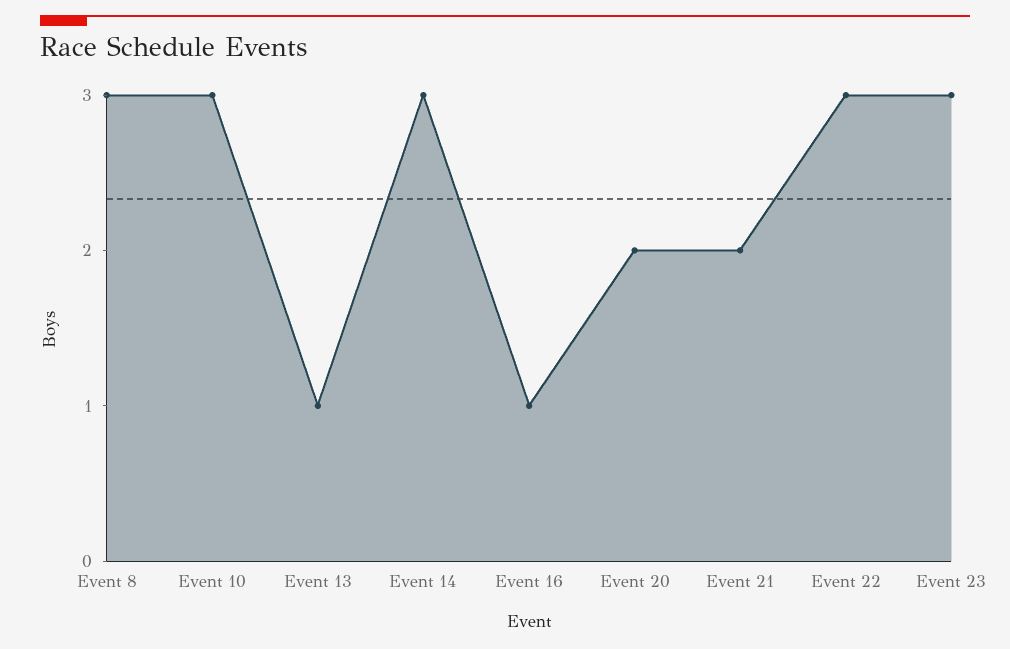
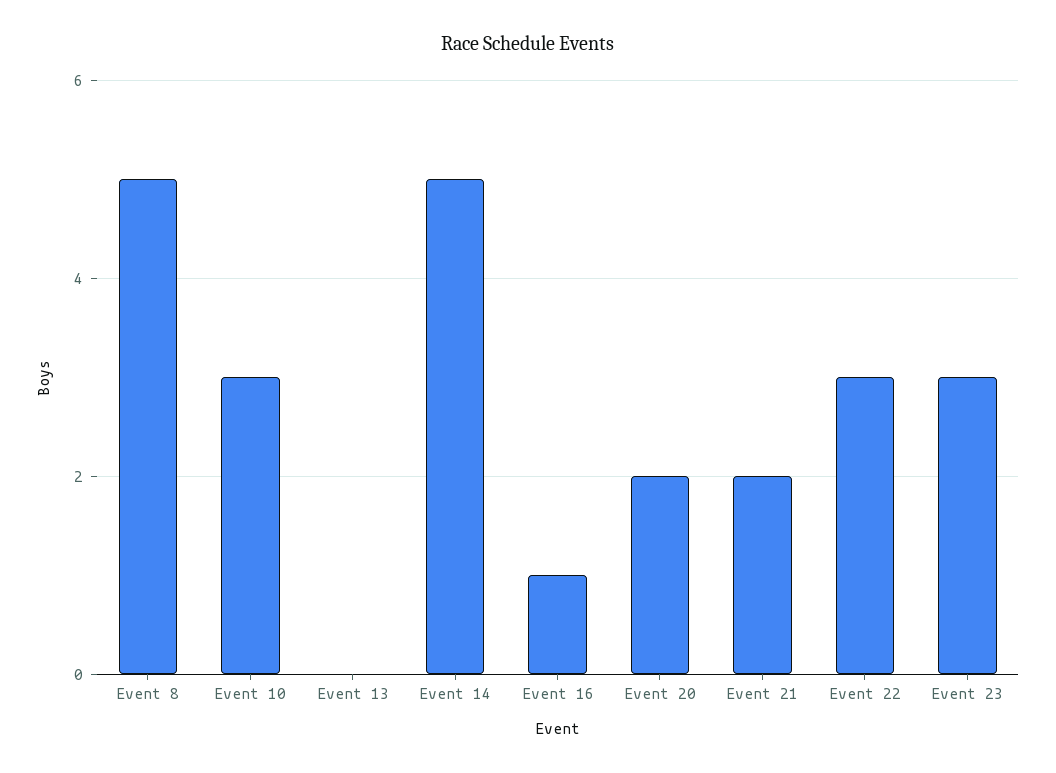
  {
-   "Event 8": 3,
+   "Event 8": 5,
    "Event 10": 3,
-   "Event 13": 1,
+   "Event 13": 0,
-   "Event 14": 3,
+   "Event 14": 5,
    "Event 16": 1,
    "Event 20": 2,
    "Event 21": 2,
    "Event 22": 3,
    "Event 23": 3
  }

